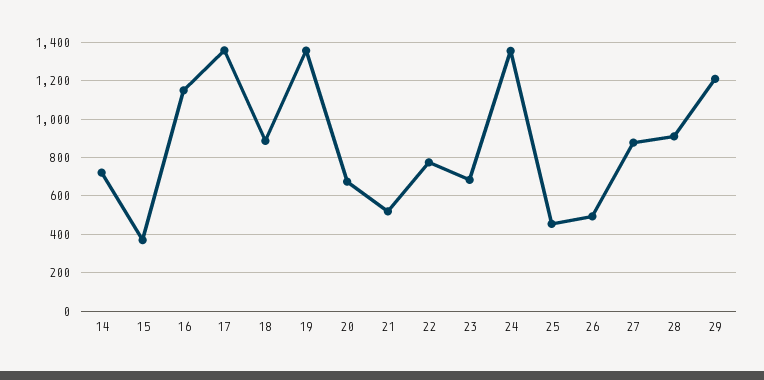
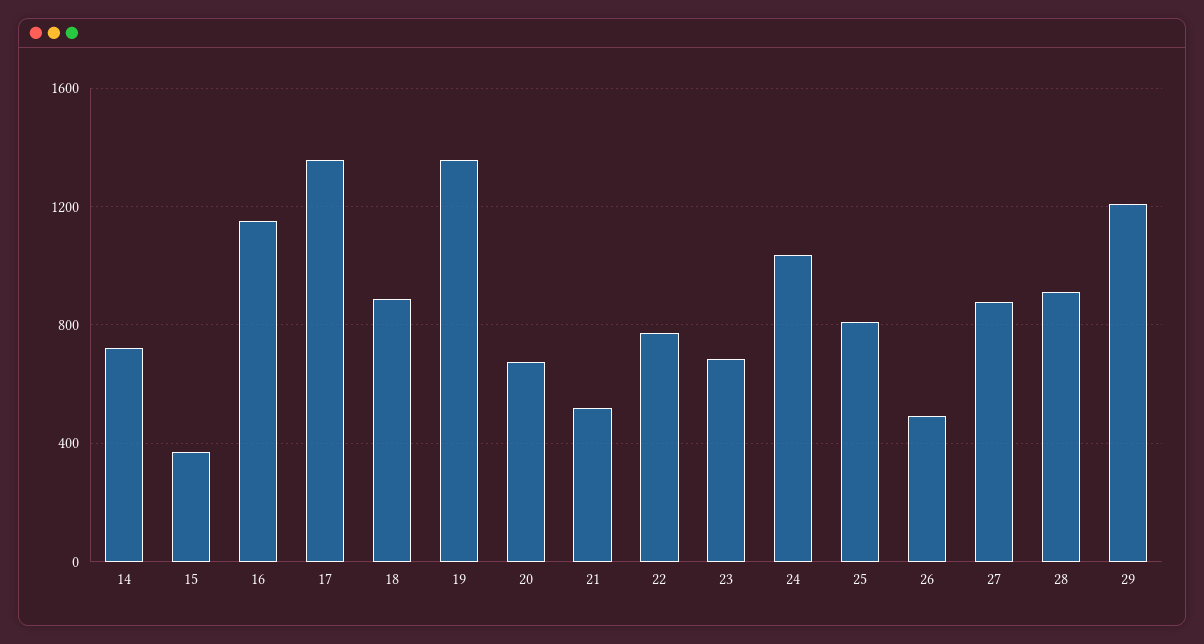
  {
    "14": 700,
    "15": 350,
    "16": 1150,
    "17": 1350,
    "18": 900,
    "19": 1350,
    "20": 700,
    "21": 500,
    "22": 750,
    "23": 700,
-   "24": 1350,
+   "24": 1050,
-   "25": 450,
+   "25": 800,
    "26": 500,
    "27": 900,
    "28": 900,
    "29": 1200
  }

